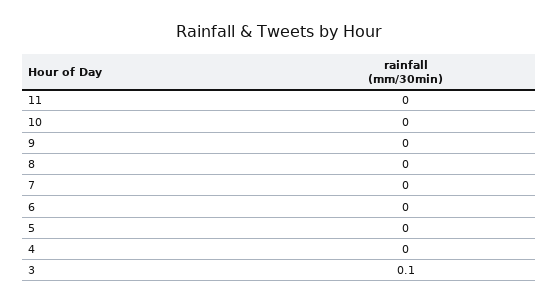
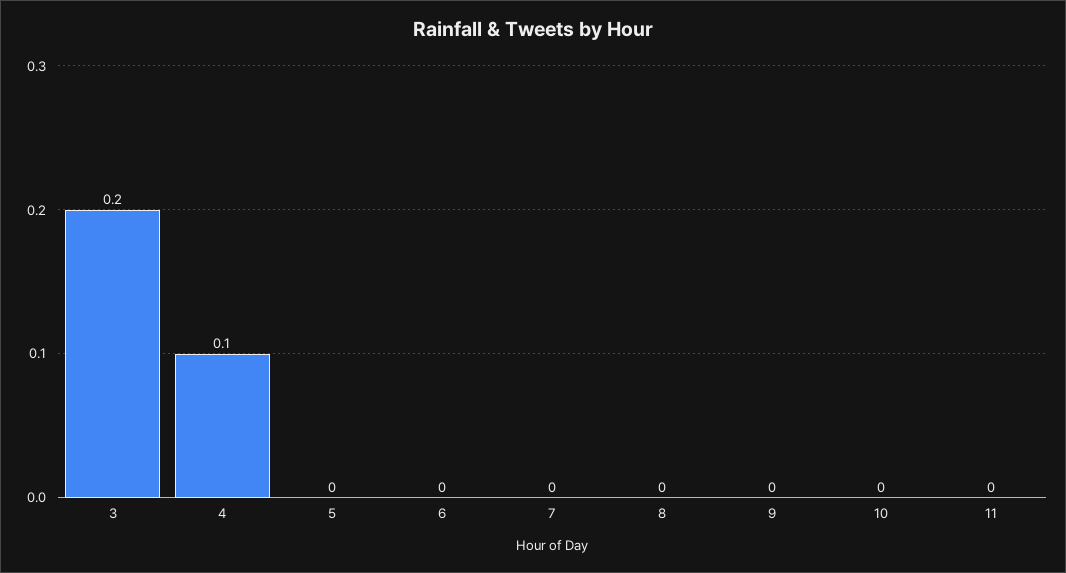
  {
    "11": 0,
    "10": 0,
    "9": 0,
    "8": 0,
    "7": 0,
    "6": 0,
    "5": 0,
-   "4": 0,
+   "4": 0.1,
-   "3": 0.1
+   "3": 0.2
  }

